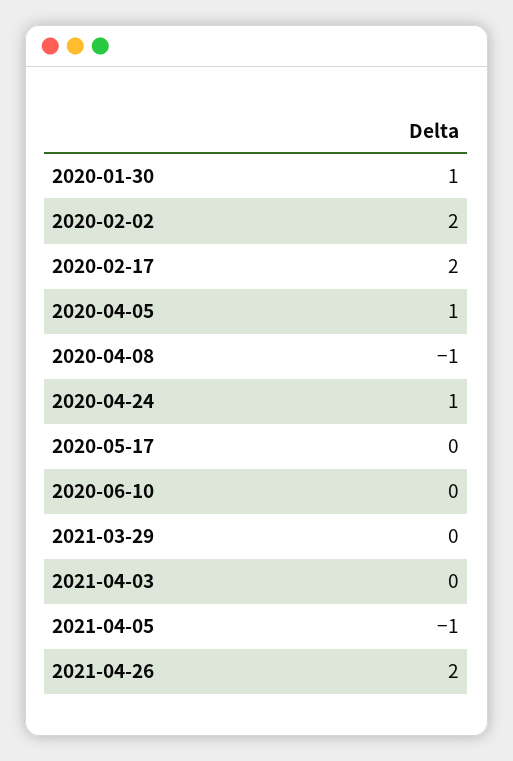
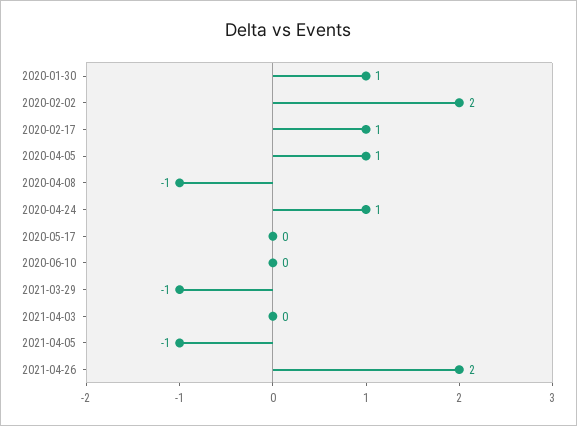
  {
    "2020-01-30": 1,
    "2020-02-02": 2,
-   "2020-02-17": 2,
+   "2020-02-17": 1,
    "2020-04-05": 1,
    "2020-04-08": -1,
    "2020-04-24": 1,
    "2020-05-17": 0,
    "2020-06-10": 0,
-   "2021-03-29": 0,
+   "2021-03-29": -1,
    "2021-04-03": 0,
    "2021-04-05": -1,
    "2021-04-26": 2
  }

